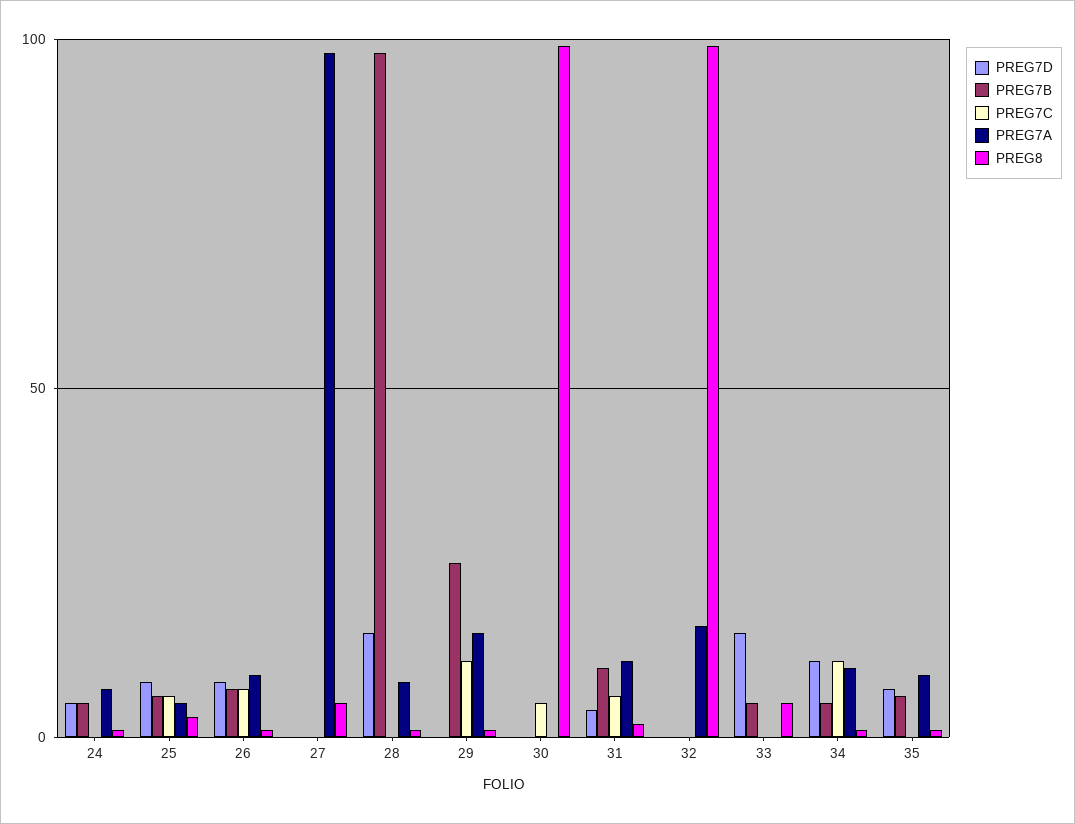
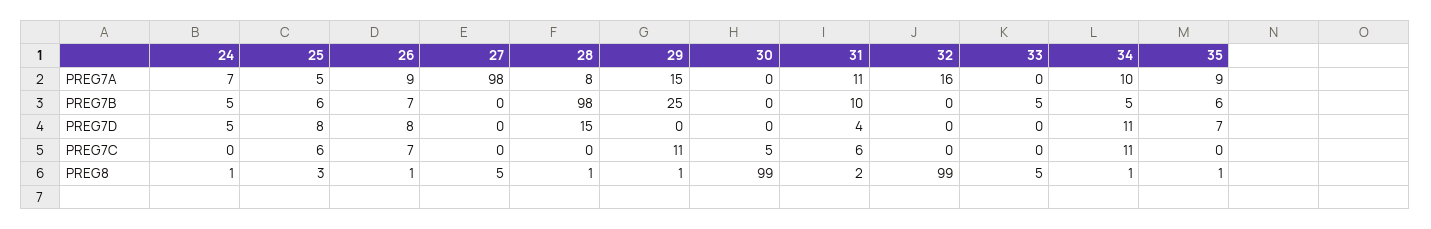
  {
    "PREG7D": {
      "24": 5,
      "25": 8,
      "26": 8,
      "27": 0,
      "28": 15,
      "29": 0,
      "30": 0,
      "31": 4,
      "32": 0,
-     "33": 15,
+     "33": 0,
      "34": 11,
      "35": 7
    },
    "PREG7B": {
      "24": 5,
      "25": 6,
      "26": 7,
      "27": 0,
      "28": 98,
      "29": 25,
      "30": 0,
      "31": 10,
      "32": 0,
      "33": 5,
      "34": 5,
      "35": 6
    },
    "PREG7C": {
      "24": 0,
      "25": 6,
      "26": 7,
      "27": 0,
      "28": 0,
      "29": 11,
      "30": 5,
      "31": 6,
      "32": 0,
      "33": 0,
      "34": 11,
      "35": 0
    },
    "PREG7A": {
      "24": 7,
      "25": 5,
      "26": 9,
      "27": 98,
      "28": 8,
      "29": 15,
      "30": 0,
      "31": 11,
      "32": 16,
      "33": 0,
      "34": 10,
      "35": 9
    },
    "PREG8": {
      "24": 1,
      "25": 3,
      "26": 1,
      "27": 5,
      "28": 1,
      "29": 1,
      "30": 99,
      "31": 2,
      "32": 99,
      "33": 5,
      "34": 1,
      "35": 1
    }
  }

